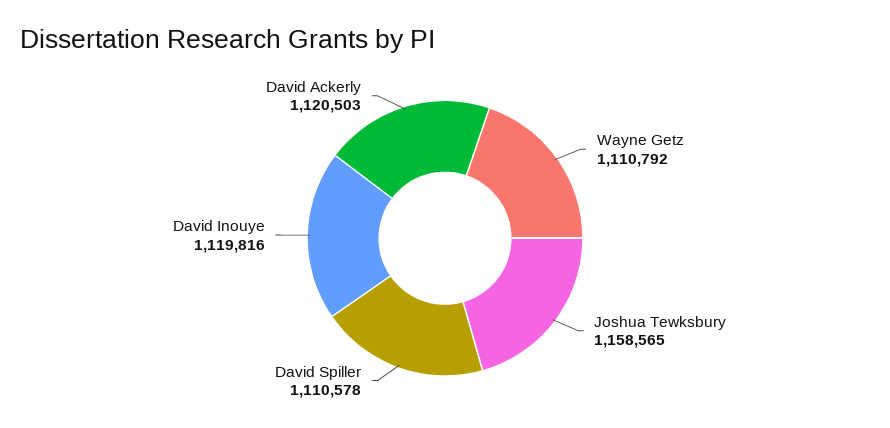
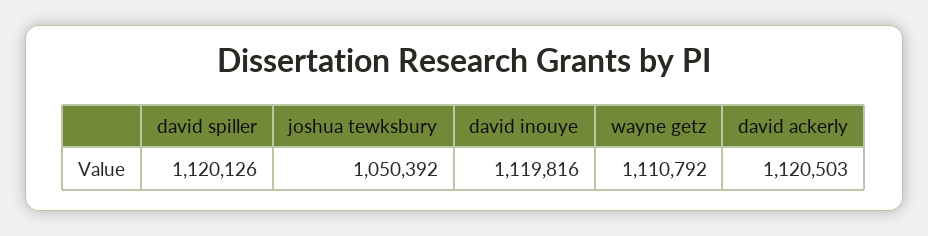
  {
    "Wayne Getz": 1110792,
-   "Joshua Tewksbury": 1158565,
+   "Joshua Tewksbury": 1050392,
-   "David Spiller": 1110578,
+   "David Spiller": 1120126,
    "David Inouye": 1119816,
    "David Ackerly": 1120503
  }

